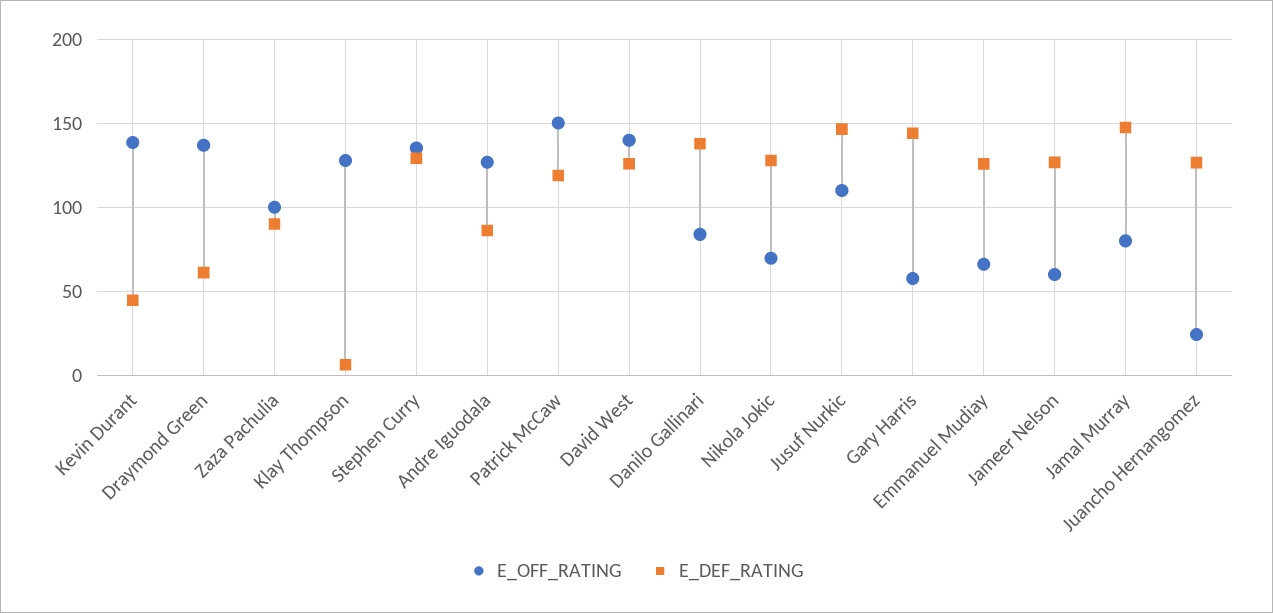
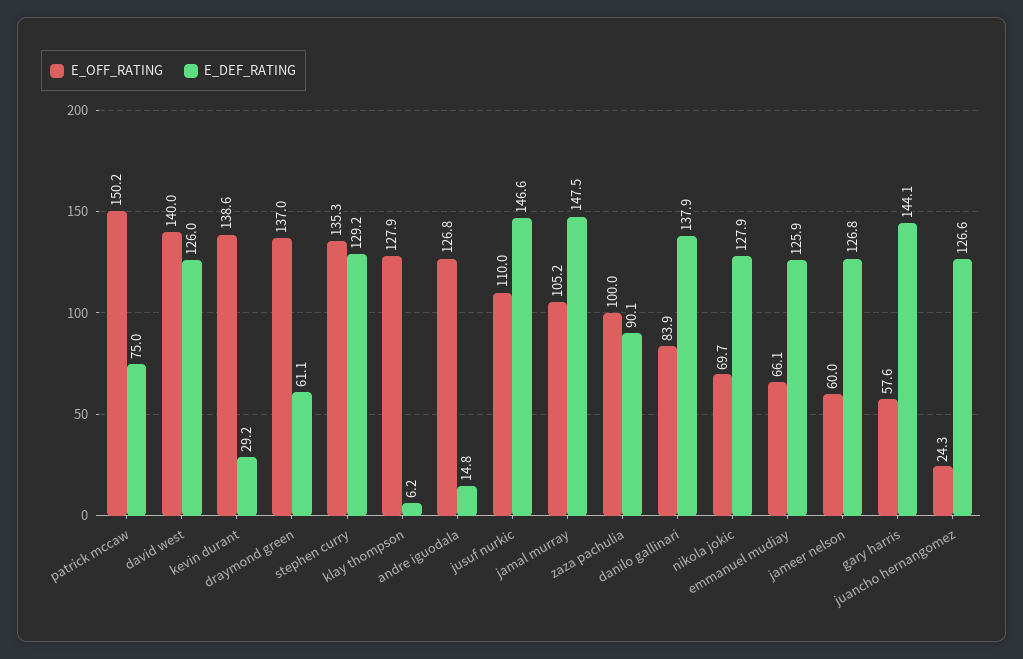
  {
    "E_OFF_RATING": {
      "Kevin Durant": 138.6,
      "Draymond Green": 137,
      "Zaza Pachulia": 100,
      "Klay Thompson": 127.9,
      "Stephen Curry": 135.3,
      "Andre Iguodala": 126.8,
      "Patrick McCaw": 150.2,
      "David West": 140,
      "Danilo Gallinari": 83.9,
      "Nikola Jokic": 69.7,
      "Jusuf Nurkic": 110,
      "Gary Harris": 57.6,
      "Emmanuel Mudiay": 66.1,
      "Jameer Nelson": 60,
-     "Jamal Murray": 80,
+     "Jamal Murray": 105.2,
      "Juancho Hernangomez": 24.3
    },
    "E_DEF_RATING": {
-     "Kevin Durant": 45,
+     "Kevin Durant": 29.2,
      "Draymond Green": 61.1,
      "Zaza Pachulia": 90.1,
      "Klay Thompson": 6.2,
      "Stephen Curry": 129.2,
-     "Andre Iguodala": 85,
+     "Andre Iguodala": 14.8,
-     "Patrick McCaw": 120,
+     "Patrick McCaw": 75,
      "David West": 126,
      "Danilo Gallinari": 137.9,
      "Nikola Jokic": 127.9,
      "Jusuf Nurkic": 146.6,
      "Gary Harris": 144.1,
      "Emmanuel Mudiay": 125.9,
      "Jameer Nelson": 126.8,
      "Jamal Murray": 147.5,
      "Juancho Hernangomez": 126.6
    }
  }

